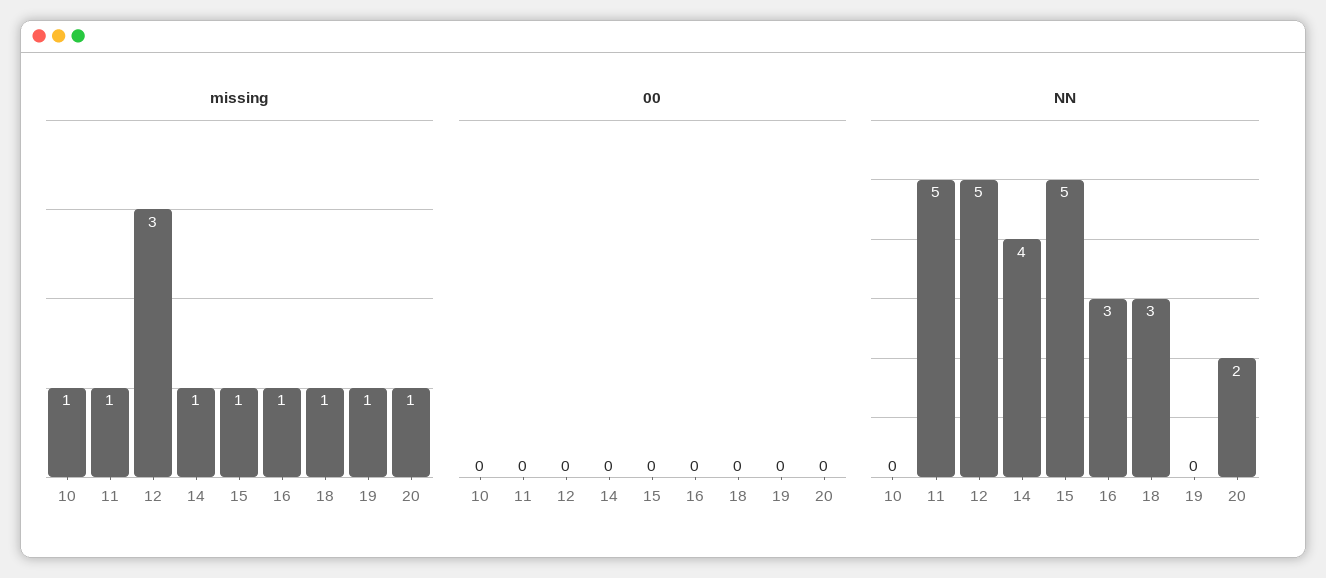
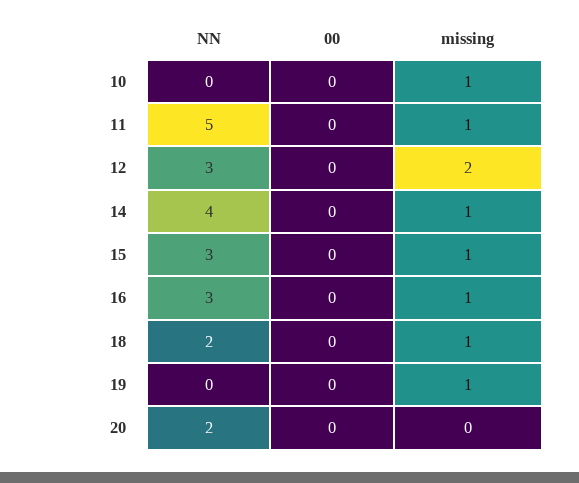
  {
    "missing": {
      "10": 1,
      "11": 1,
-     "12": 3,
+     "12": 2,
      "14": 1,
      "15": 1,
      "16": 1,
      "18": 1,
      "19": 1,
-     "20": 1
+     "20": 0
    },
    "00": {
      "10": 0,
      "11": 0,
      "12": 0,
      "14": 0,
      "15": 0,
      "16": 0,
      "18": 0,
      "19": 0,
      "20": 0
    },
    "NN": {
      "10": 0,
      "11": 5,
-     "12": 5,
+     "12": 3,
      "14": 4,
-     "15": 5,
+     "15": 3,
      "16": 3,
-     "18": 3,
+     "18": 2,
      "19": 0,
      "20": 2
    }
  }

